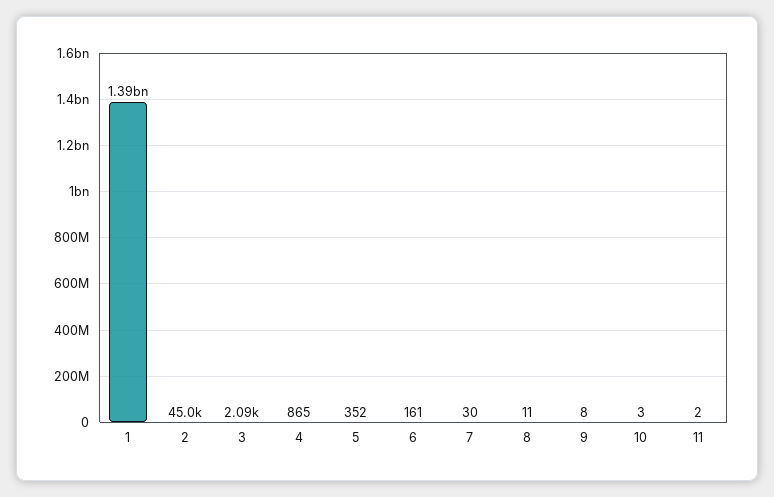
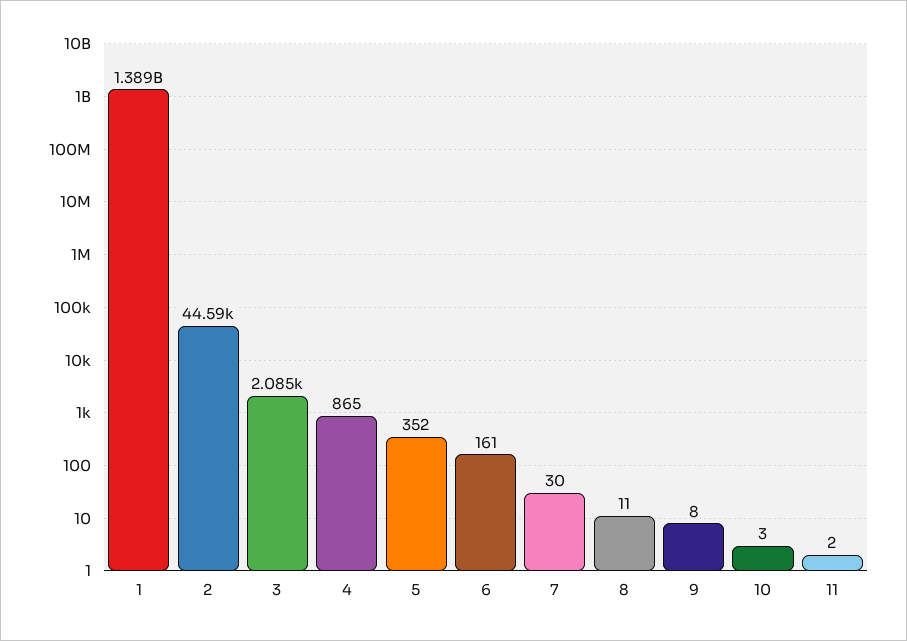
  {
    "1": 1389000000,
-   "2": 45000,
+   "2": 44590,
    "3": 2085,
    "4": 865,
    "5": 352,
    "6": 161,
    "7": 30,
    "8": 11,
    "9": 8,
    "10": 3,
    "11": 2
  }

